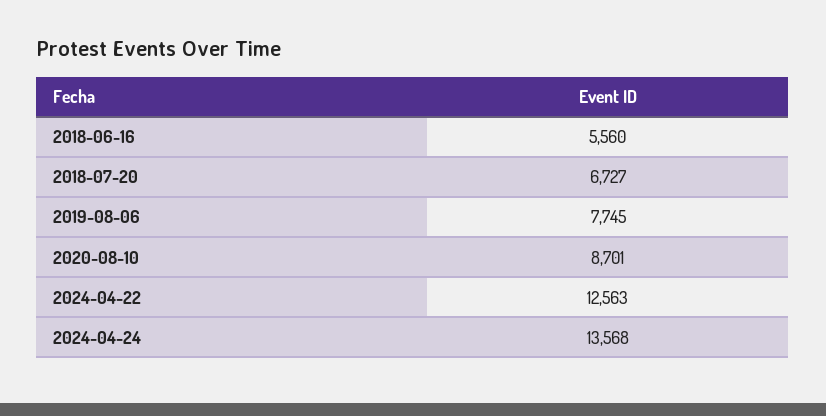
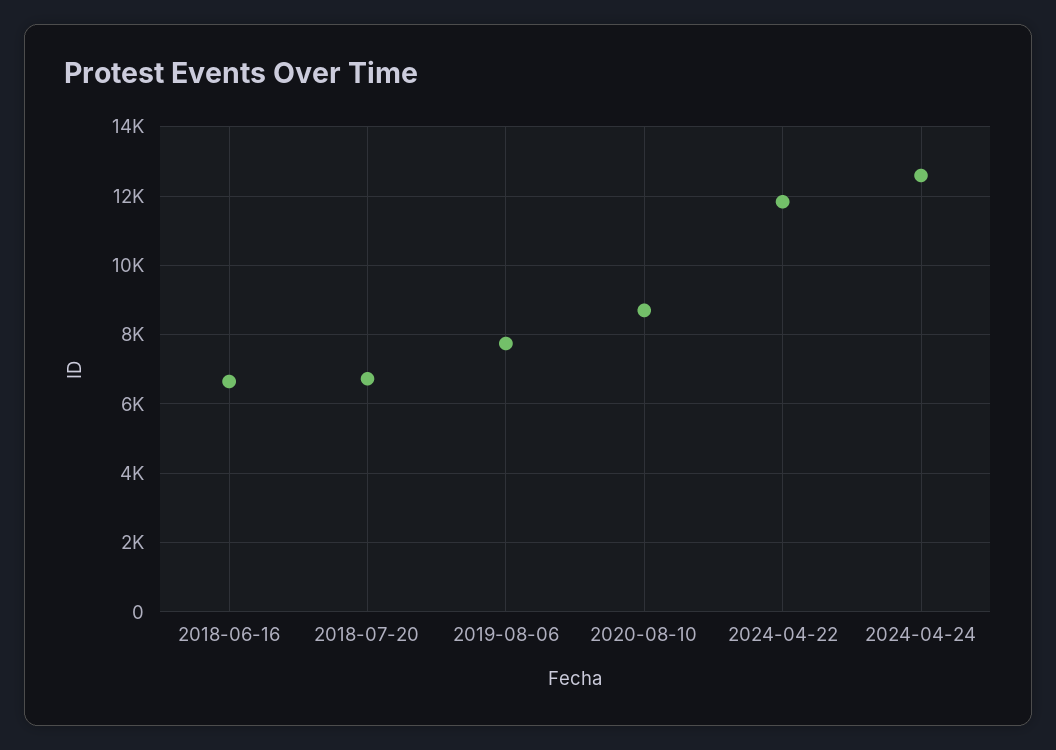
  {
-   "2018-06-16": 5560,
+   "2018-06-16": 6600,
    "2018-07-20": 6727,
    "2019-08-06": 7745,
    "2020-08-10": 8701,
-   "2024-04-22": 12563,
+   "2024-04-22": 11800,
-   "2024-04-24": 13568
+   "2024-04-24": 12600
  }

